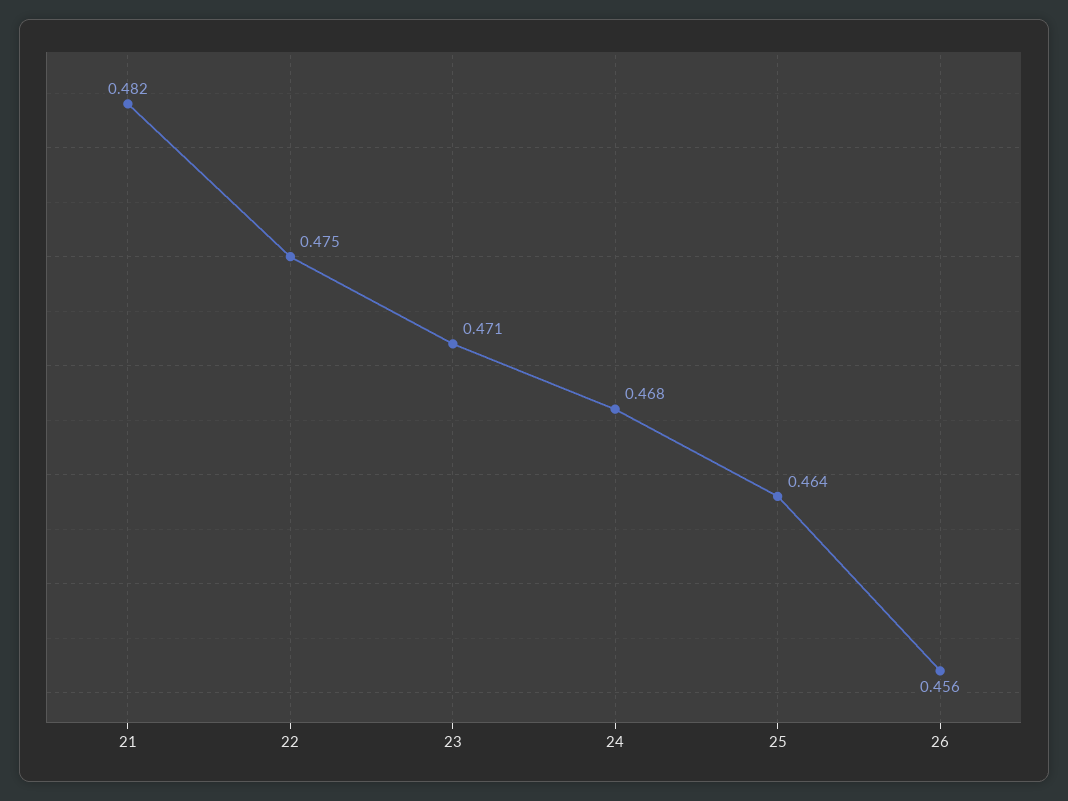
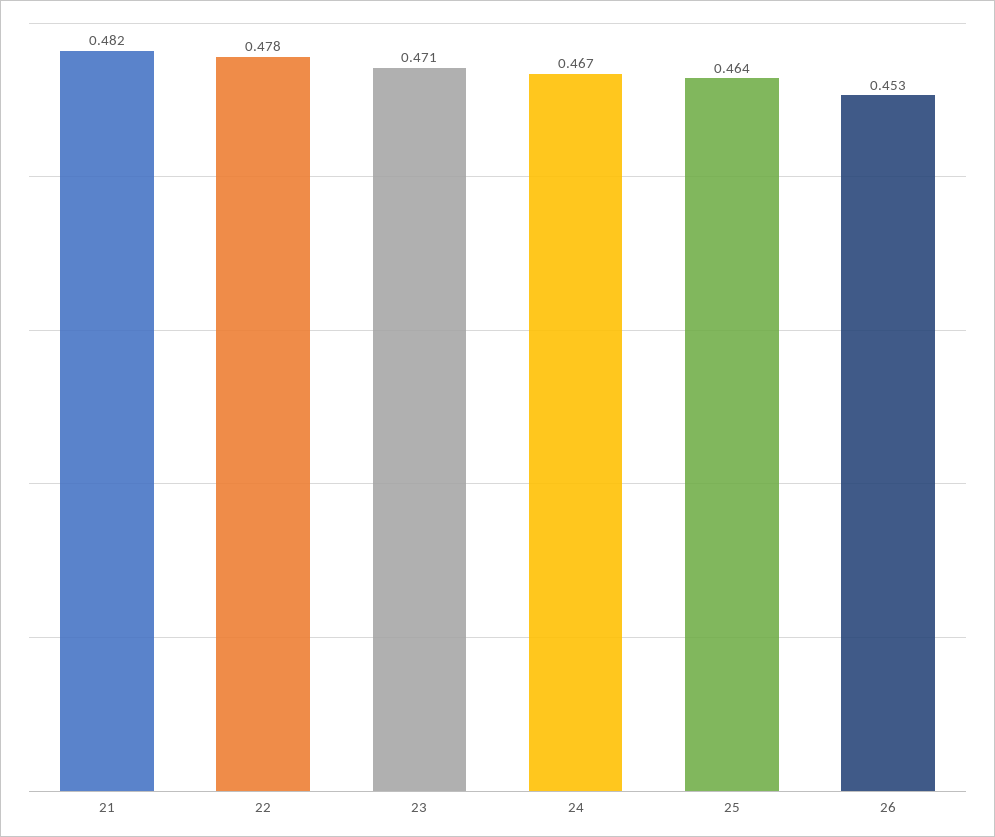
  {
    "21": 0.482,
-   "22": 0.475,
+   "22": 0.478,
    "23": 0.471,
-   "24": 0.468,
+   "24": 0.467,
    "25": 0.464,
-   "26": 0.456
+   "26": 0.453
  }

